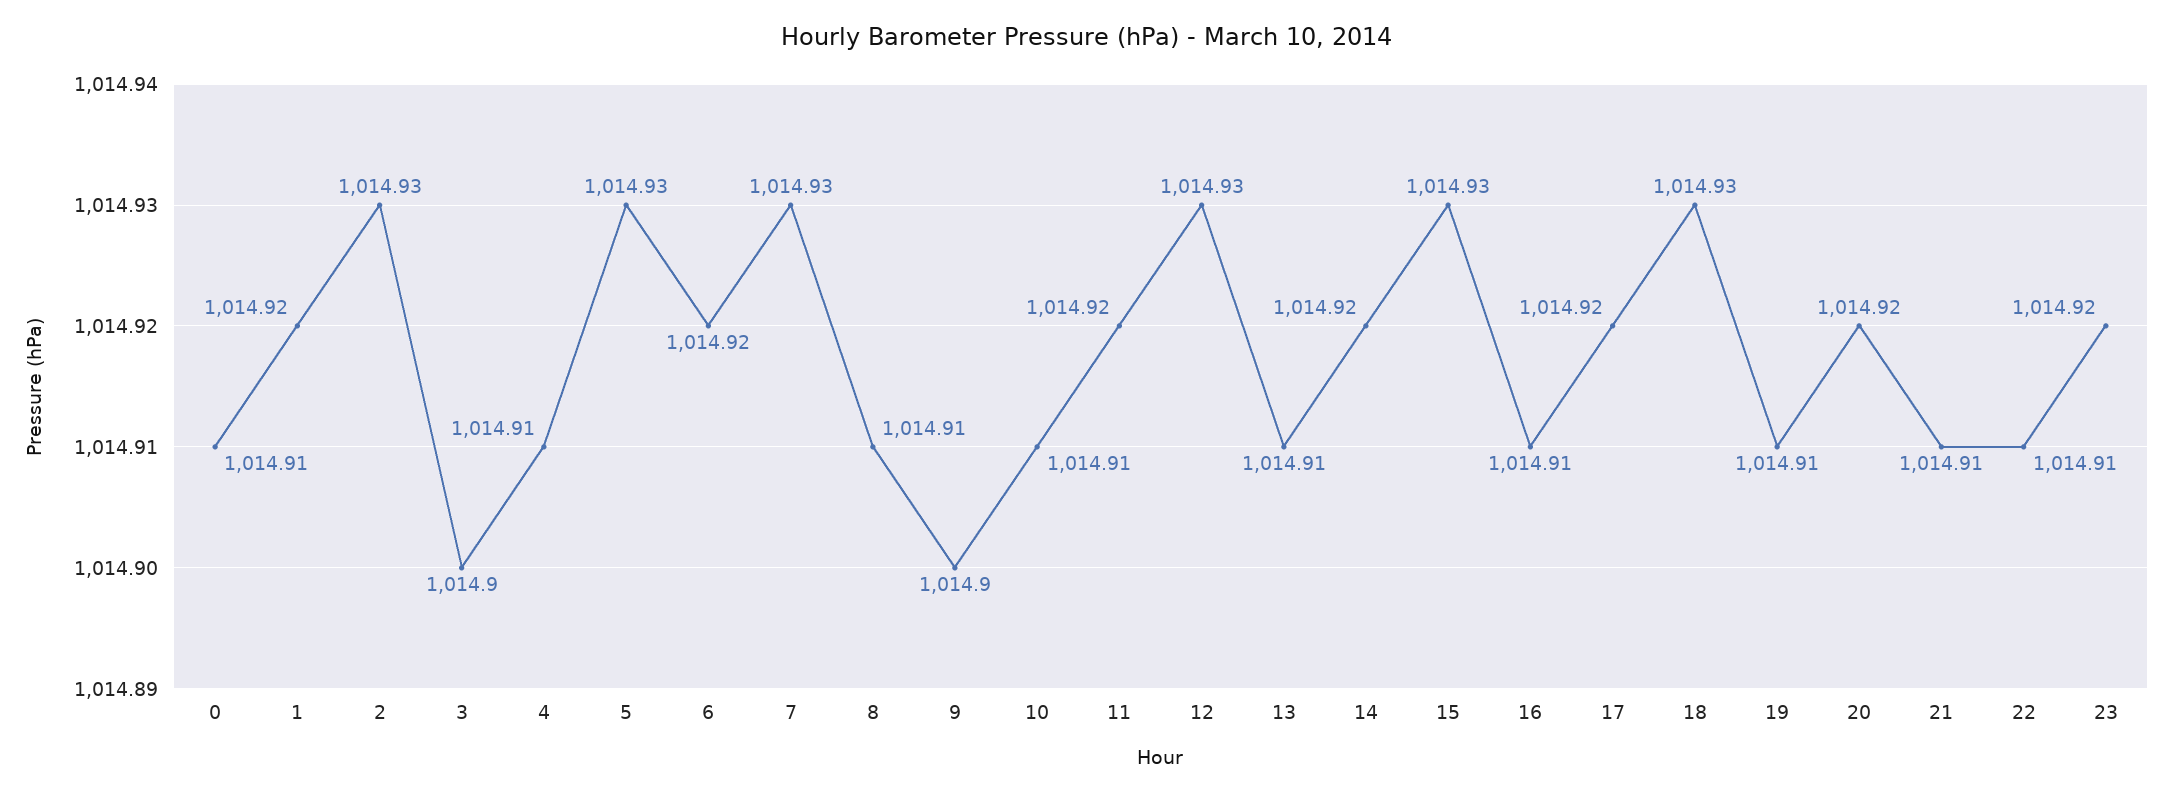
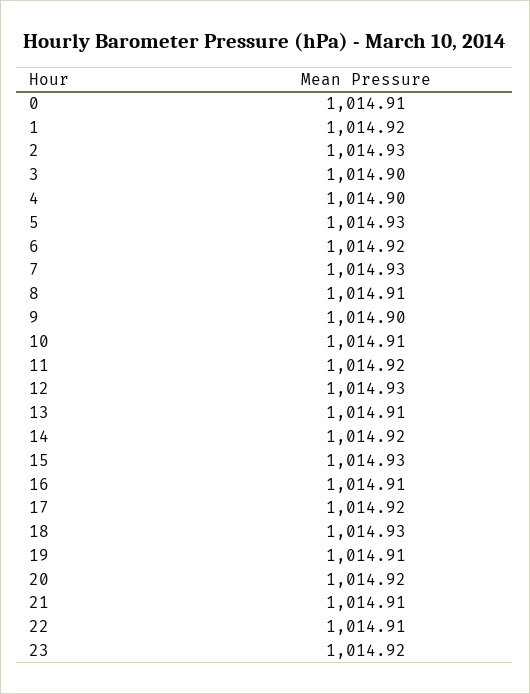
  {
    "0": 1014.91,
    "1": 1014.92,
    "2": 1014.93,
    "3": 1014.9,
-   "4": 1014.91,
+   "4": 1014.9,
    "5": 1014.93,
    "6": 1014.92,
    "7": 1014.93,
    "8": 1014.91,
    "9": 1014.9,
    "10": 1014.91,
    "11": 1014.92,
    "12": 1014.93,
    "13": 1014.91,
    "14": 1014.92,
    "15": 1014.93,
    "16": 1014.91,
    "17": 1014.92,
    "18": 1014.93,
    "19": 1014.91,
    "20": 1014.92,
    "21": 1014.91,
    "22": 1014.91,
    "23": 1014.92
  }

